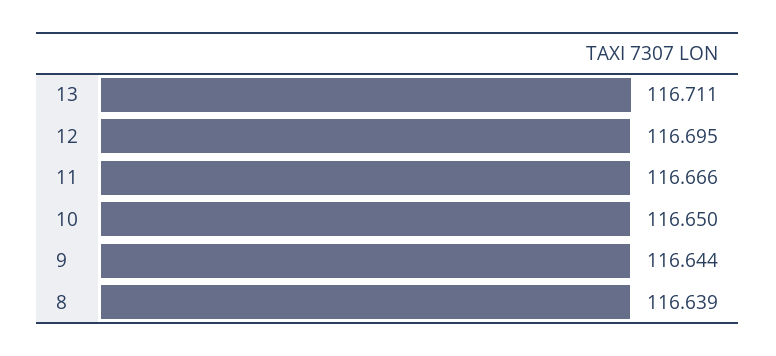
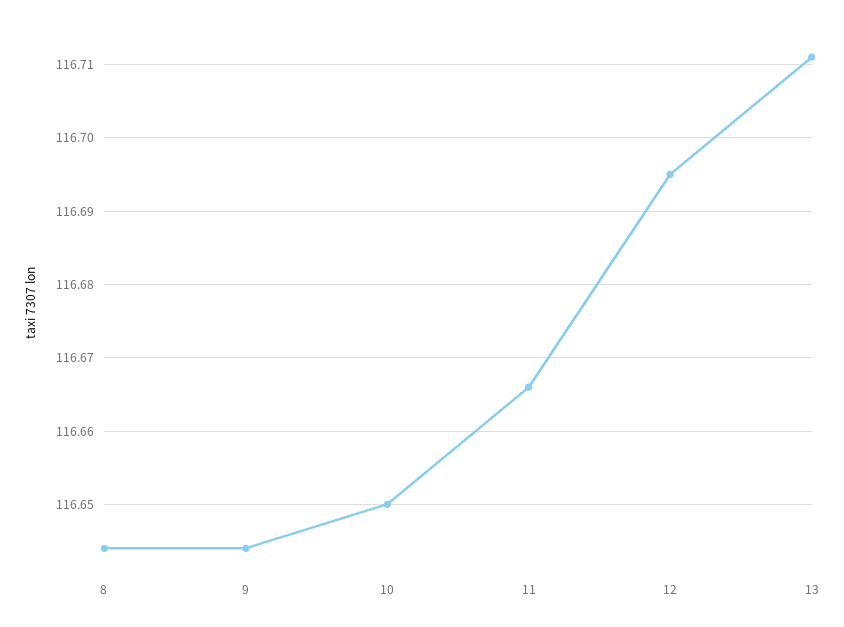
  {
    "13": 116.711,
    "12": 116.695,
    "11": 116.666,
    "10": 116.65,
    "9": 116.644,
-   "8": 116.639
+   "8": 116.644
  }

